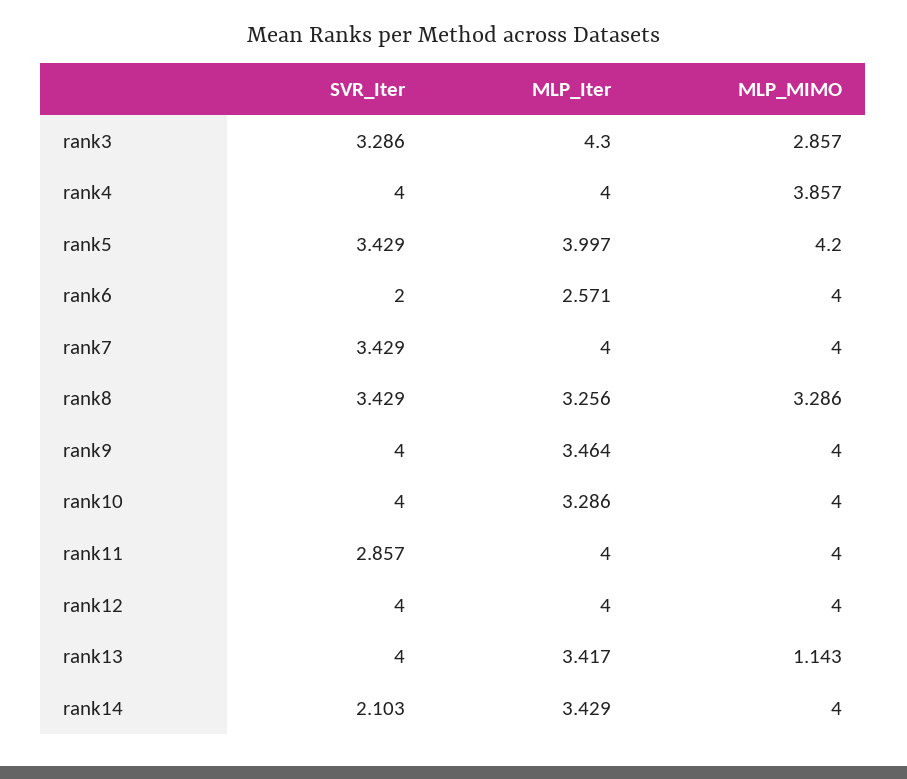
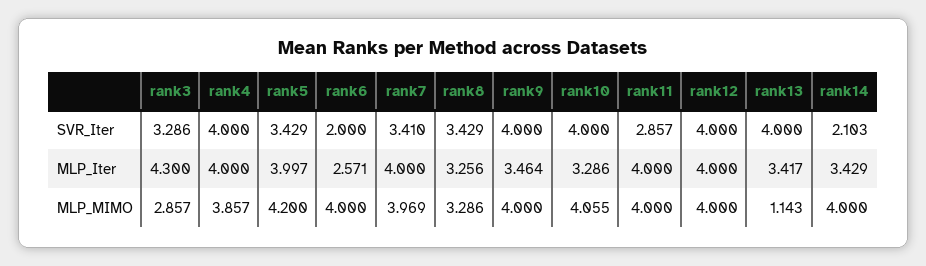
  {
    "SVR_Iter": {
      "rank3": 3.286,
      "rank4": 4,
      "rank5": 3.429,
      "rank6": 2,
-     "rank7": 3.429,
+     "rank7": 3.41,
      "rank8": 3.429,
      "rank9": 4,
      "rank10": 4,
      "rank11": 2.857,
      "rank12": 4,
      "rank13": 4,
      "rank14": 2.103
    },
    "MLP_Iter": {
      "rank3": 4.3,
      "rank4": 4,
      "rank5": 3.997,
      "rank6": 2.571,
      "rank7": 4,
      "rank8": 3.256,
      "rank9": 3.464,
      "rank10": 3.286,
      "rank11": 4,
      "rank12": 4,
      "rank13": 3.417,
      "rank14": 3.429
    },
    "MLP_MIMO": {
      "rank3": 2.857,
      "rank4": 3.857,
      "rank5": 4.2,
      "rank6": 4,
-     "rank7": 4,
+     "rank7": 3.969,
      "rank8": 3.286,
      "rank9": 4,
-     "rank10": 4,
+     "rank10": 4.055,
      "rank11": 4,
      "rank12": 4,
      "rank13": 1.143,
      "rank14": 4
    }
  }

